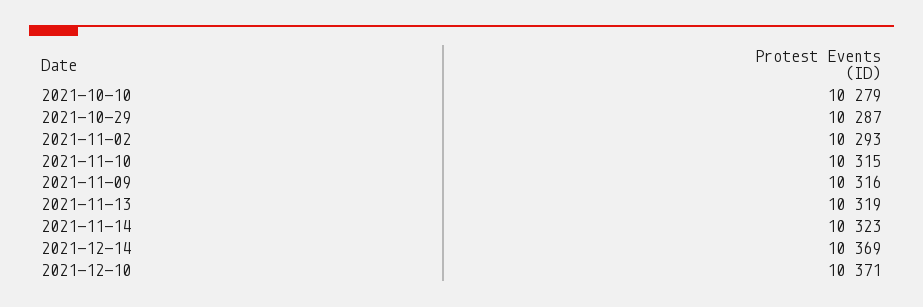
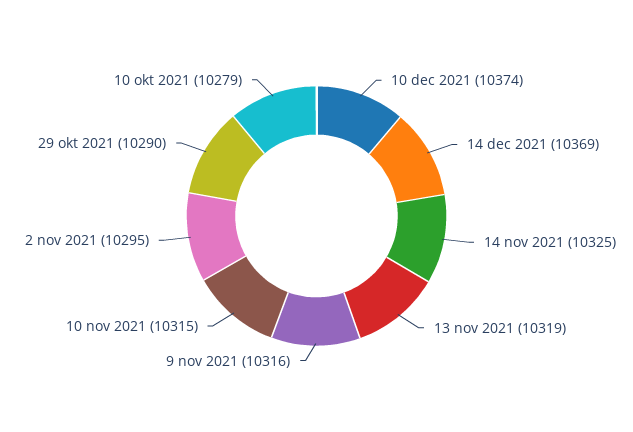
  {
    "2021-10-10": 10279,
-   "2021-10-29": 10287,
+   "2021-10-29": 10290,
-   "2021-11-02": 10293,
+   "2021-11-02": 10295,
    "2021-11-10": 10315,
    "2021-11-09": 10316,
    "2021-11-13": 10319,
-   "2021-11-14": 10323,
+   "2021-11-14": 10325,
    "2021-12-14": 10369,
-   "2021-12-10": 10371
+   "2021-12-10": 10374
  }

